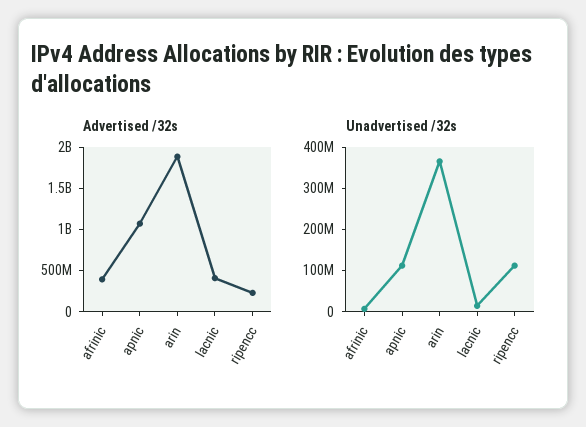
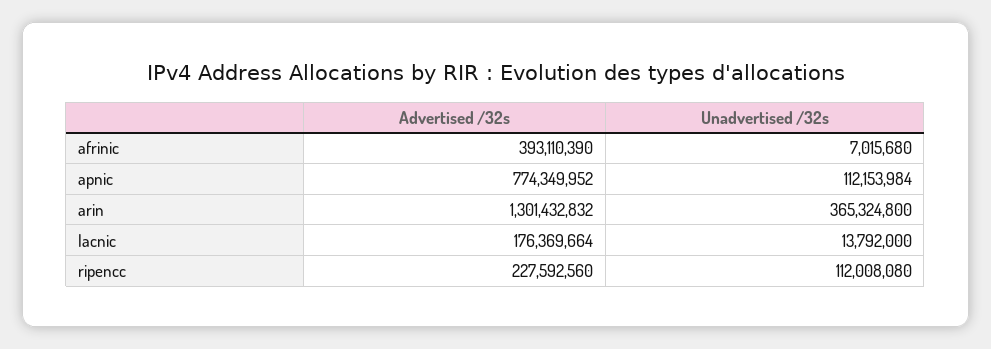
  {
    "Advertised /32s": {
      "afrinic": 393110390,
-     "apnic": 1100000000,
+     "apnic": 774349952,
-     "arin": 1900000000,
+     "arin": 1301432832,
-     "lacnic": 400000000,
+     "lacnic": 176369664,
      "ripencc": 227592560
    },
    "Unadvertised /32s": {
      "afrinic": 7015680,
      "apnic": 112153984,
      "arin": 365324800,
      "lacnic": 13792000,
      "ripencc": 112008080
    }
  }

